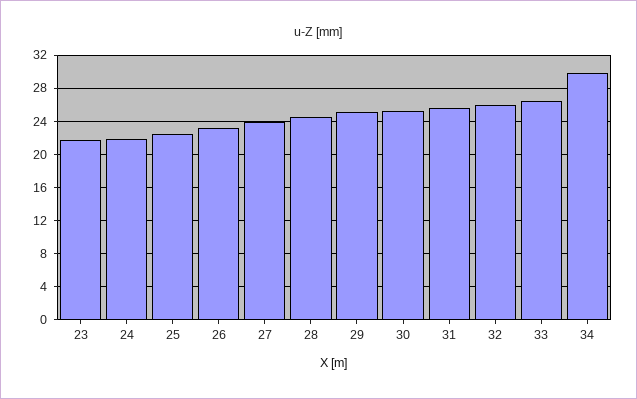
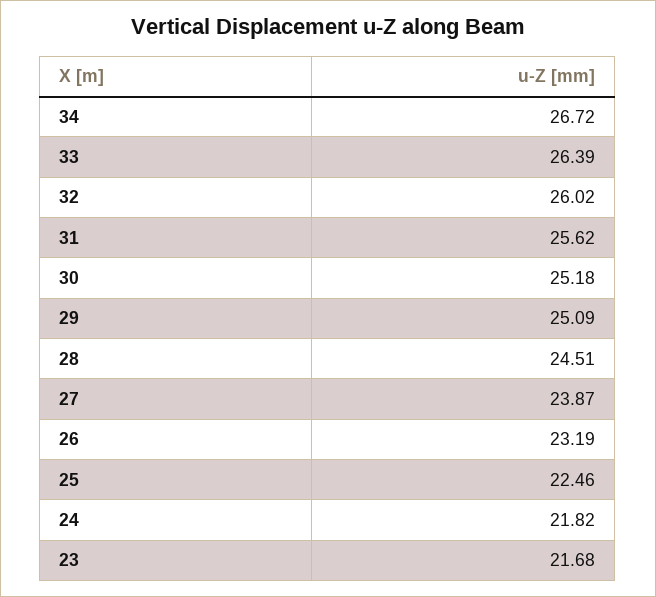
  {
    "23": 21.68,
    "24": 21.82,
    "25": 22.46,
    "26": 23.19,
    "27": 23.87,
    "28": 24.51,
    "29": 25.09,
    "30": 25.18,
    "31": 25.62,
    "32": 26.02,
    "33": 26.39,
-   "34": 30
+   "34": 26.72
  }

